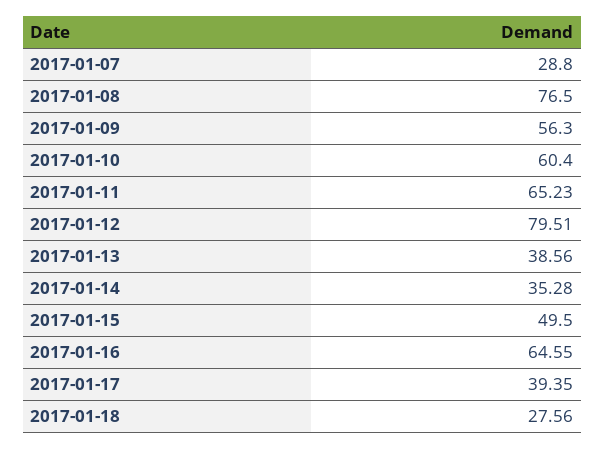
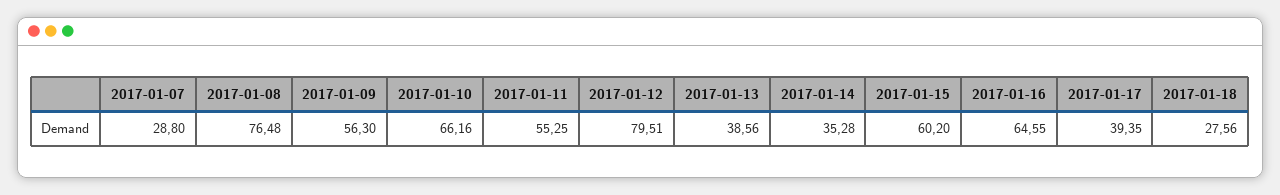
  {
    "2017-01-07": 28.8,
-   "2017-01-08": 76.5,
+   "2017-01-08": 76.48,
    "2017-01-09": 56.3,
-   "2017-01-10": 60.4,
+   "2017-01-10": 66.16,
-   "2017-01-11": 65.23,
+   "2017-01-11": 55.25,
    "2017-01-12": 79.51,
    "2017-01-13": 38.56,
    "2017-01-14": 35.28,
-   "2017-01-15": 49.5,
+   "2017-01-15": 60.2,
    "2017-01-16": 64.55,
    "2017-01-17": 39.35,
    "2017-01-18": 27.56
  }

